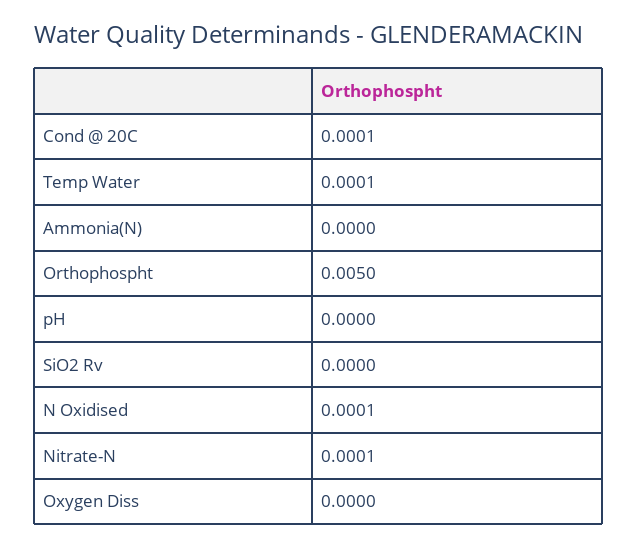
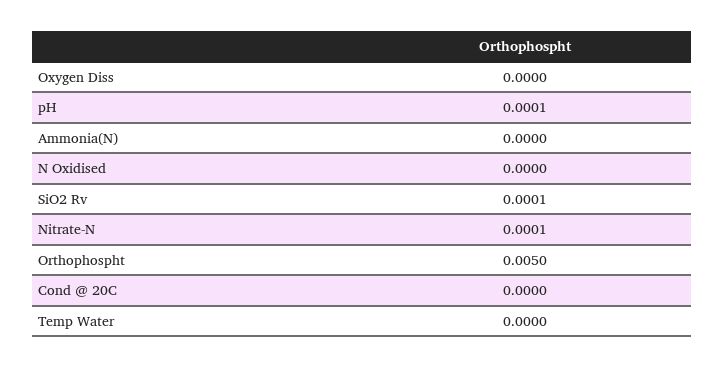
  {
-   "Cond @ 20C": 0.0001,
+   "Cond @ 20C": 0,
-   "Temp Water": 0.0001,
+   "Temp Water": 0,
    "Ammonia(N)": 0,
    "Orthophospht": 0.005,
-   "pH": 0,
+   "pH": 0.0001,
-   "SiO2 Rv": 0,
+   "SiO2 Rv": 0.0001,
-   "N Oxidised": 0.0001,
+   "N Oxidised": 0,
    "Nitrate-N": 0.0001,
    "Oxygen Diss": 0
  }

